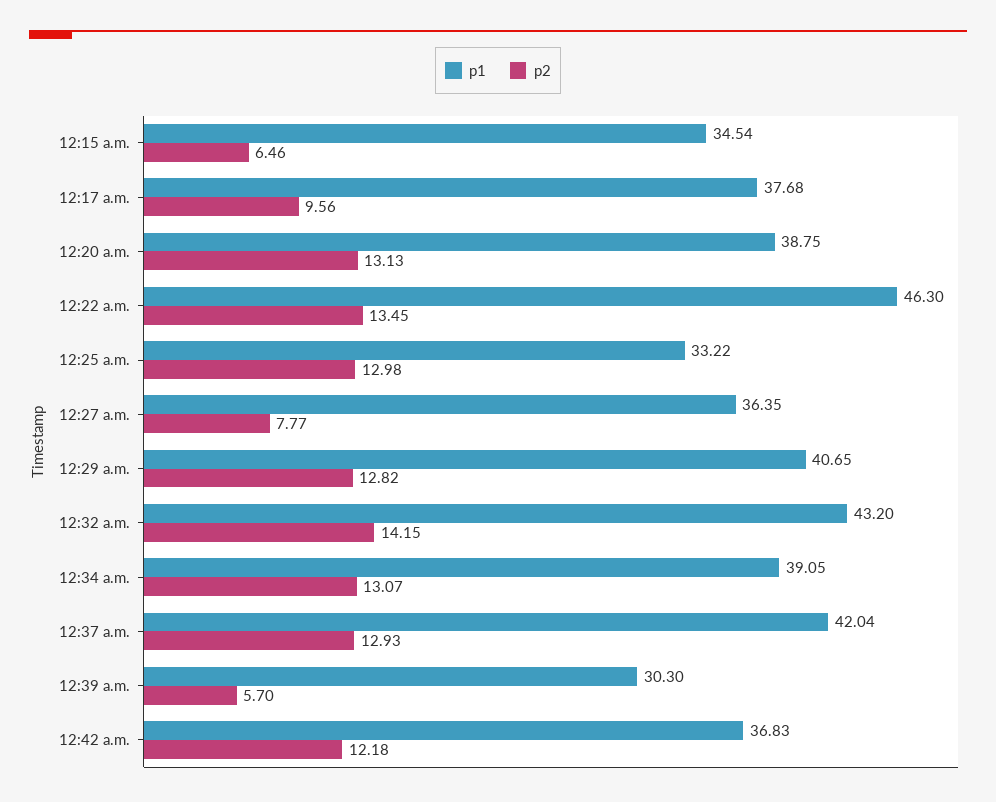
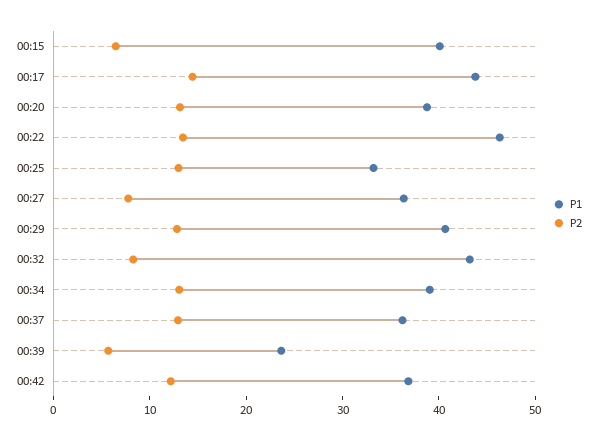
  {
    "p1": {
-     "12:15 a.m.": 34.54,
+     "12:15 a.m.": 40,
-     "12:17 a.m.": 37.68,
+     "12:17 a.m.": 44,
      "12:20 a.m.": 38.75,
      "12:22 a.m.": 46.3,
      "12:25 a.m.": 33.22,
      "12:27 a.m.": 36.35,
      "12:29 a.m.": 40.65,
      "12:32 a.m.": 43.2,
      "12:34 a.m.": 39.05,
-     "12:37 a.m.": 42.04,
+     "12:37 a.m.": 36,
-     "12:39 a.m.": 30.3,
+     "12:39 a.m.": 24,
      "12:42 a.m.": 36.83
    },
    "p2": {
      "12:15 a.m.": 6.46,
-     "12:17 a.m.": 9.56,
+     "12:17 a.m.": 14,
      "12:20 a.m.": 13.13,
      "12:22 a.m.": 13.45,
      "12:25 a.m.": 12.98,
      "12:27 a.m.": 7.77,
      "12:29 a.m.": 12.82,
-     "12:32 a.m.": 14.15,
+     "12:32 a.m.": 8,
      "12:34 a.m.": 13.07,
      "12:37 a.m.": 12.93,
      "12:39 a.m.": 5.7,
      "12:42 a.m.": 12.18
    }
  }

